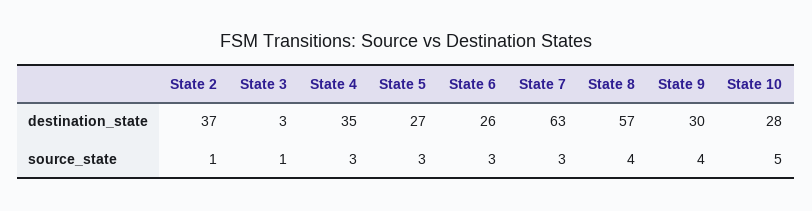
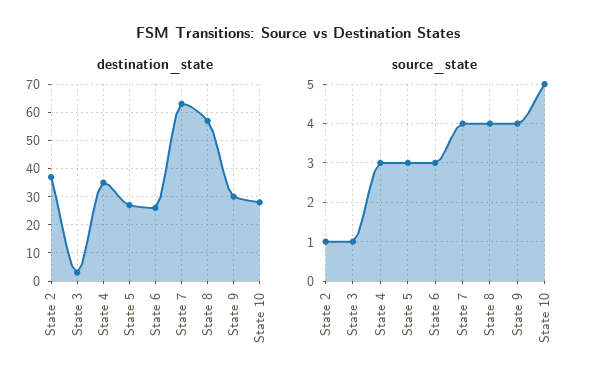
  {
    "destination_state": {
      "State 2": 37,
      "State 3": 3,
      "State 4": 35,
      "State 5": 27,
      "State 6": 26,
      "State 7": 63,
      "State 8": 57,
      "State 9": 30,
      "State 10": 28
    },
    "source_state": {
      "State 2": 1,
      "State 3": 1,
      "State 4": 3,
      "State 5": 3,
      "State 6": 3,
-     "State 7": 3,
+     "State 7": 4,
      "State 8": 4,
      "State 9": 4,
      "State 10": 5
    }
  }

